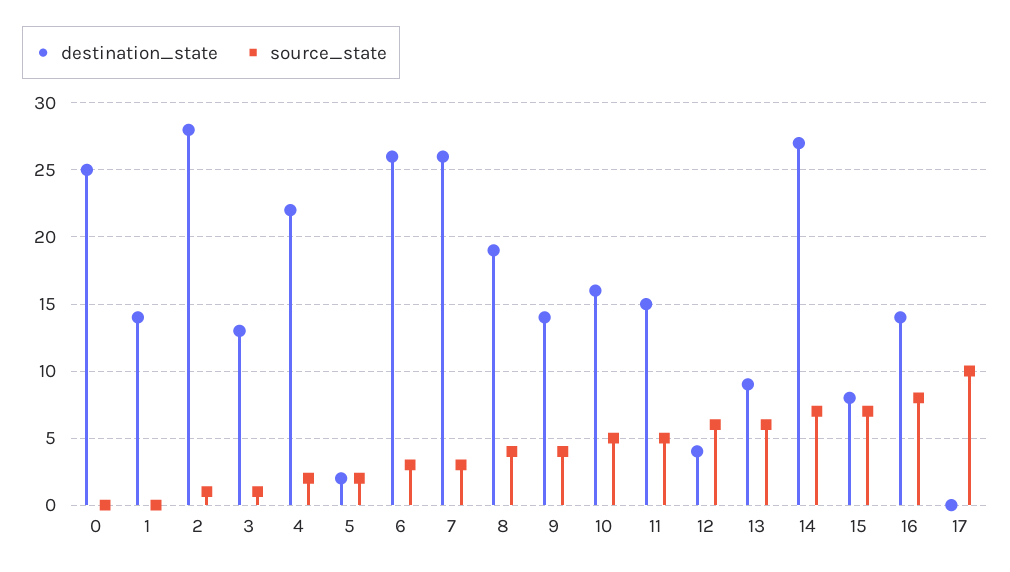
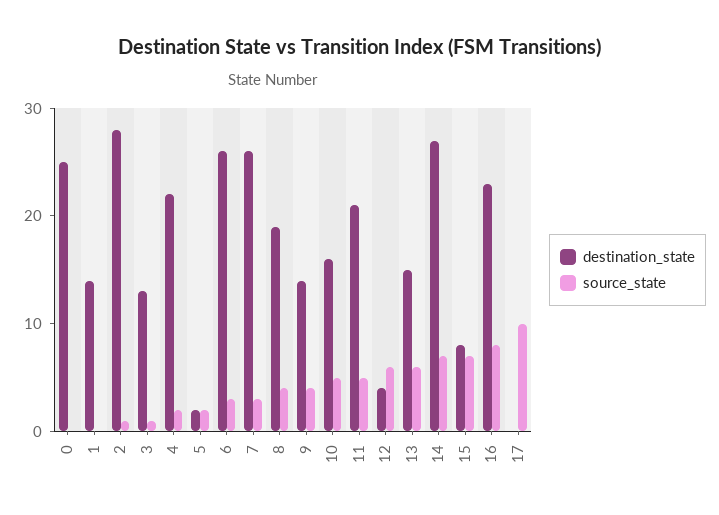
  {
    "destination_state": {
      "0": 25,
      "1": 14,
      "2": 28,
      "3": 13,
      "4": 22,
      "5": 2,
      "6": 26,
      "7": 26,
      "8": 19,
      "9": 14,
      "10": 16,
-     "11": 15,
+     "11": 21,
      "12": 4,
-     "13": 9,
+     "13": 15,
      "14": 27,
      "15": 8,
-     "16": 14,
+     "16": 23,
      "17": 0
    },
    "source_state": {
      "0": 0,
      "1": 0,
      "2": 1,
      "3": 1,
      "4": 2,
      "5": 2,
      "6": 3,
      "7": 3,
      "8": 4,
      "9": 4,
      "10": 5,
      "11": 5,
      "12": 6,
      "13": 6,
      "14": 7,
      "15": 7,
      "16": 8,
      "17": 10
    }
  }

